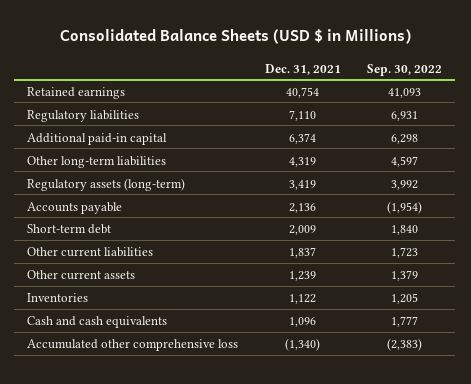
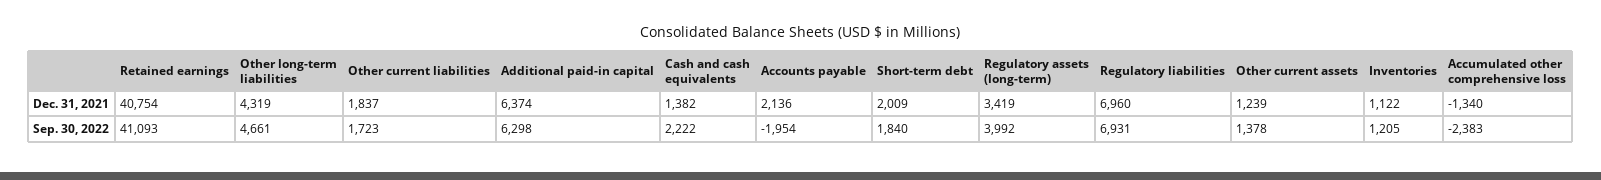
  {
    "Dec. 31, 2021": {
      "Retained earnings": 40754,
-     "Regulatory liabilities": 7110,
+     "Regulatory liabilities": 6960,
      "Additional paid-in capital": 6374,
      "Other long-term liabilities": 4319,
      "Regulatory assets (long-term)": 3419,
      "Accounts payable": 2136,
      "Short-term debt": 2009,
      "Other current liabilities": 1837,
      "Other current assets": 1239,
      "Inventories": 1122,
-     "Cash and cash equivalents": 1096,
+     "Cash and cash equivalents": 1382,
      "Accumulated other comprehensive loss": -1340
    },
    "Sep. 30, 2022": {
      "Retained earnings": 41093,
      "Regulatory liabilities": 6931,
      "Additional paid-in capital": 6298,
-     "Other long-term liabilities": 4597,
+     "Other long-term liabilities": 4661,
      "Regulatory assets (long-term)": 3992,
      "Accounts payable": -1954,
      "Short-term debt": 1840,
      "Other current liabilities": 1723,
-     "Other current assets": 1379,
+     "Other current assets": 1378,
      "Inventories": 1205,
-     "Cash and cash equivalents": 1777,
+     "Cash and cash equivalents": 2222,
      "Accumulated other comprehensive loss": -2383
    }
  }

